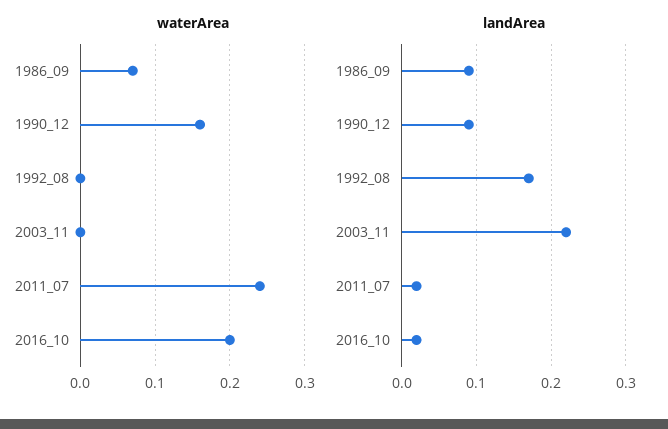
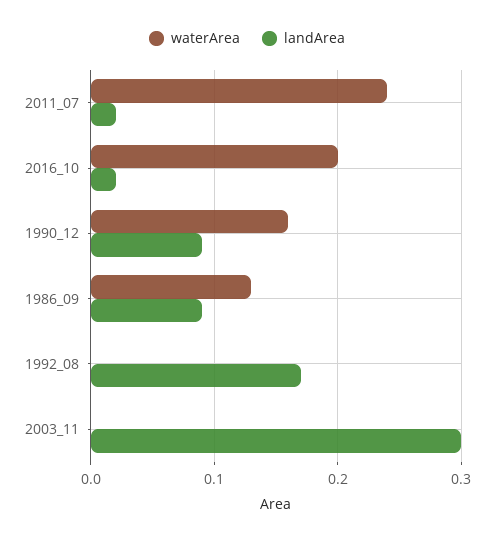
  {
    "waterArea": {
-     "1986_09": 0.07,
+     "1986_09": 0.13,
      "1990_12": 0.16,
      "1992_08": 0,
      "2003_11": 0,
      "2011_07": 0.24,
      "2016_10": 0.2
    },
    "landArea": {
      "1986_09": 0.09,
      "1990_12": 0.09,
      "1992_08": 0.17,
-     "2003_11": 0.22,
+     "2003_11": 0.3,
      "2011_07": 0.02,
      "2016_10": 0.02
    }
  }

